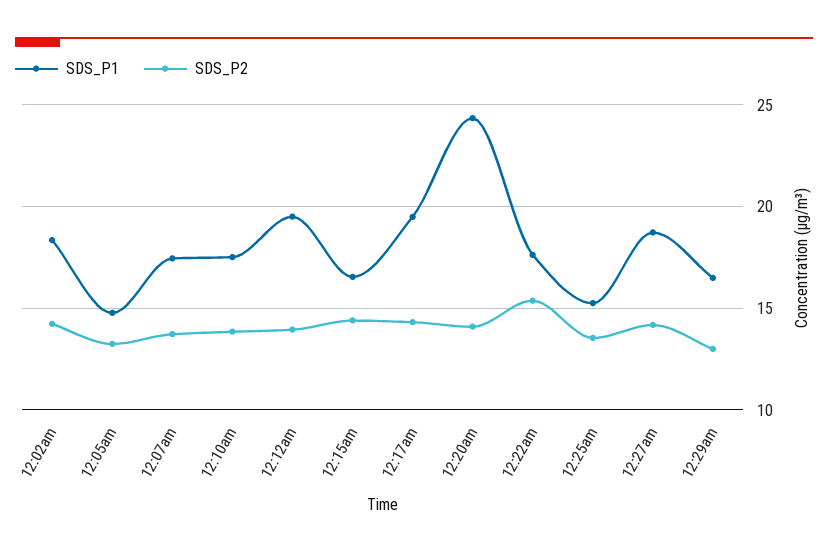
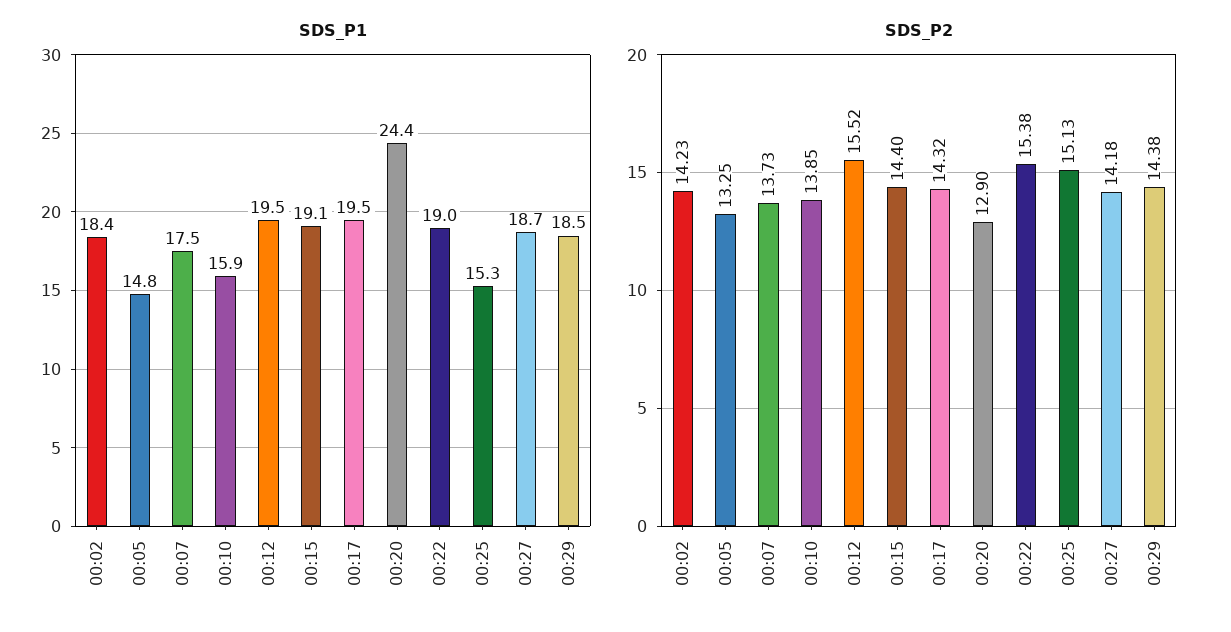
  {
    "SDS_P1": {
      "12:02am": 18.4,
      "12:05am": 14.8,
      "12:07am": 17.5,
-     "12:10am": 17.5,
+     "12:10am": 15.9,
      "12:12am": 19.5,
-     "12:15am": 16.5,
+     "12:15am": 19.1,
      "12:17am": 19.5,
      "12:20am": 24.4,
-     "12:22am": 17.5,
+     "12:22am": 19,
      "12:25am": 15.3,
      "12:27am": 18.7,
-     "12:29am": 16.5
+     "12:29am": 18.5
    },
    "SDS_P2": {
      "12:02am": 14.23,
      "12:05am": 13.25,
      "12:07am": 13.73,
      "12:10am": 13.85,
-     "12:12am": 14,
+     "12:12am": 15.52,
      "12:15am": 14.4,
      "12:17am": 14.32,
-     "12:20am": 14,
+     "12:20am": 12.9,
      "12:22am": 15.38,
-     "12:25am": 13.5,
+     "12:25am": 15.13,
      "12:27am": 14.18,
-     "12:29am": 13
+     "12:29am": 14.38
    }
  }

